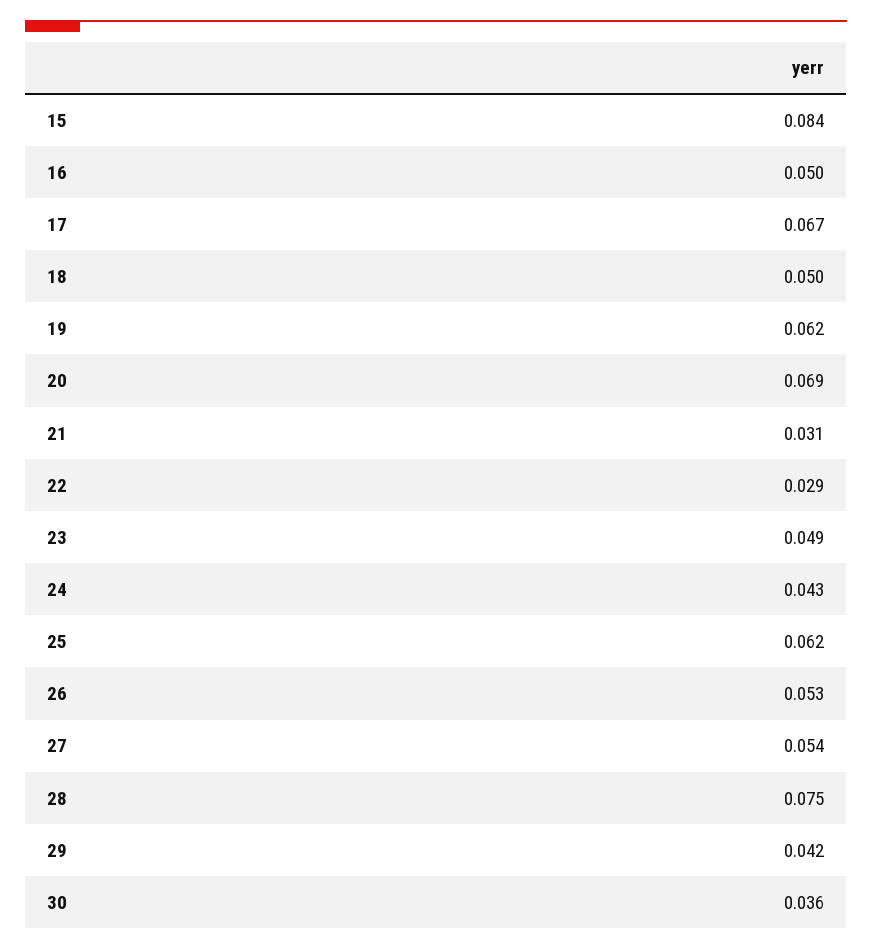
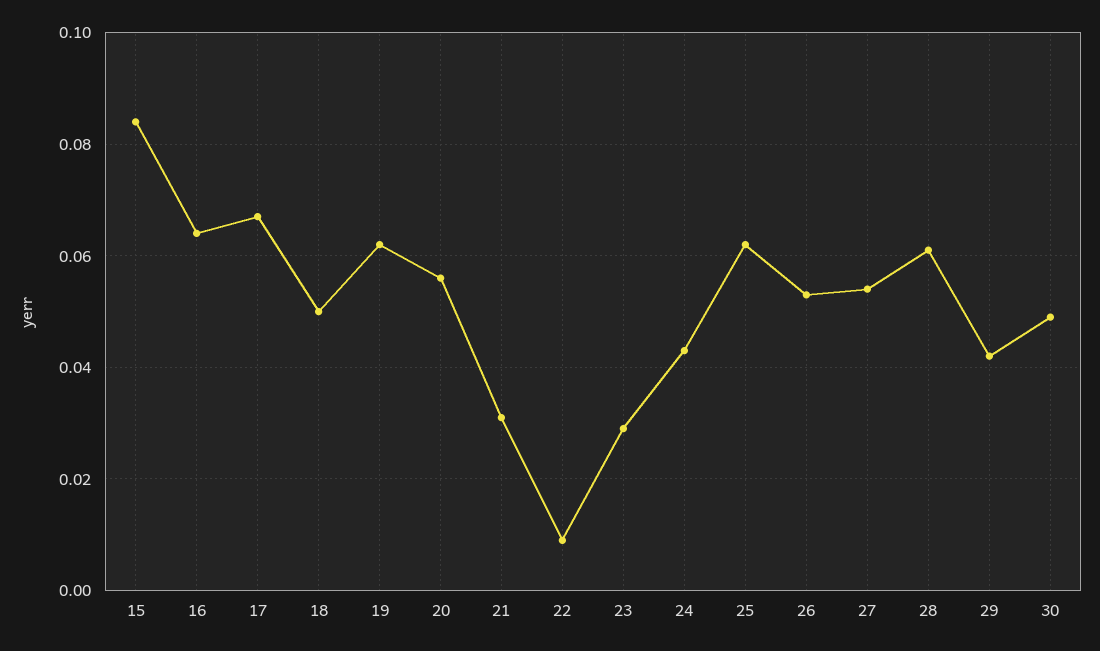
  {
    "15": 0.084,
-   "16": 0.05,
+   "16": 0.065,
    "17": 0.067,
    "18": 0.05,
    "19": 0.062,
-   "20": 0.069,
+   "20": 0.055,
    "21": 0.031,
-   "22": 0.029,
+   "22": 0.01,
-   "23": 0.049,
+   "23": 0.03,
    "24": 0.043,
    "25": 0.062,
    "26": 0.053,
    "27": 0.054,
-   "28": 0.075,
+   "28": 0.06,
    "29": 0.042,
-   "30": 0.036
+   "30": 0.05
  }

